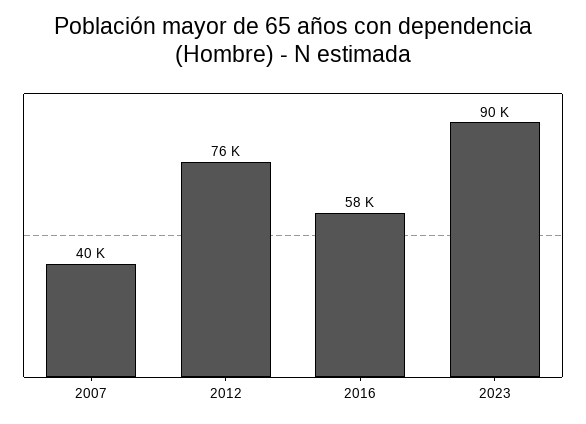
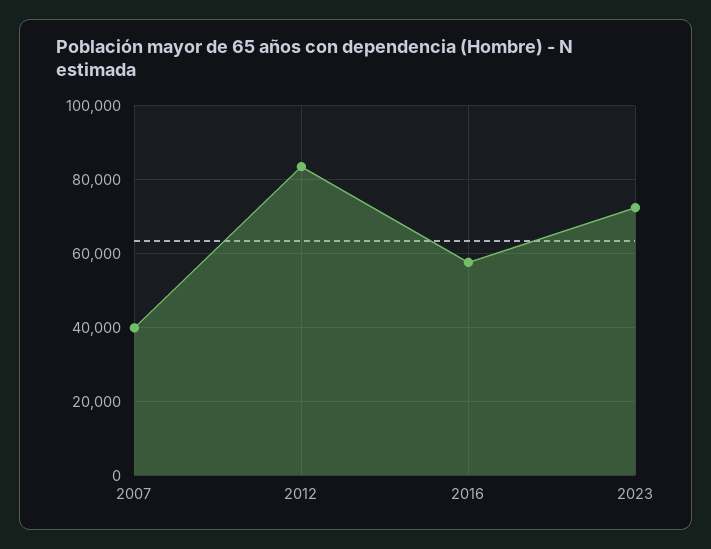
  {
    "2007": 40000,
-   "2012": 76000,
+   "2012": 84000,
    "2016": 58000,
-   "2023": 90000
+   "2023": 72000
  }

